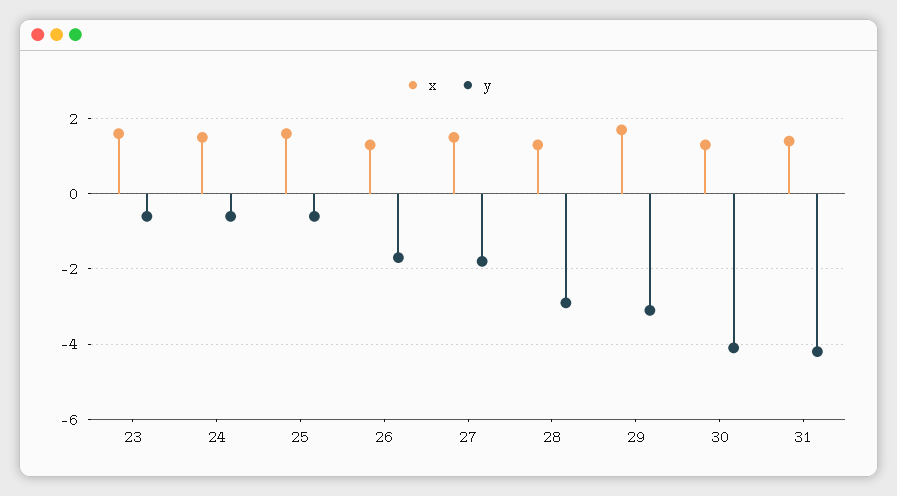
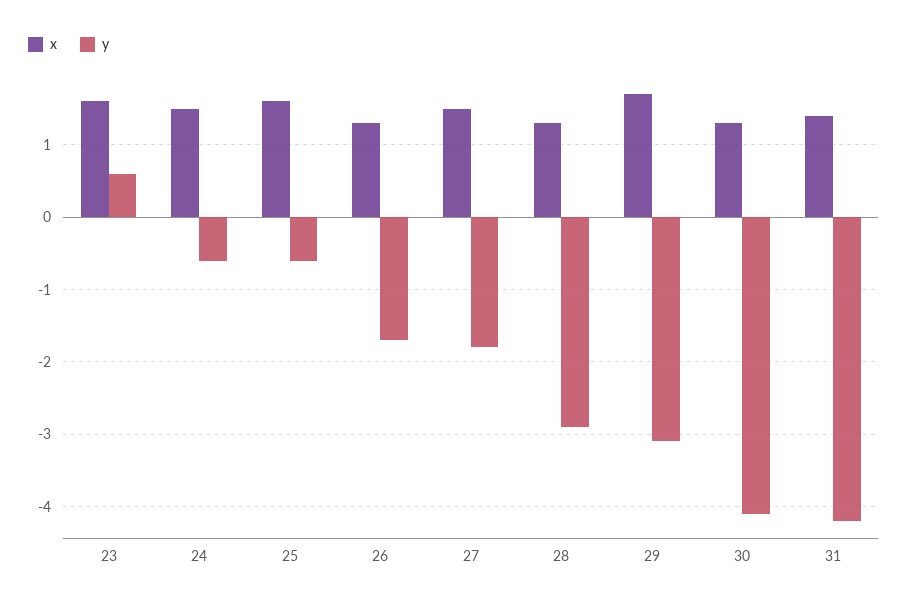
  {
    "x": {
      "23": 1.6,
      "24": 1.5,
      "25": 1.6,
      "26": 1.3,
      "27": 1.5,
      "28": 1.3,
      "29": 1.7,
      "30": 1.3,
      "31": 1.4
    },
    "y": {
-     "23": -0.5,
+     "23": 0.6,
      "24": -0.6,
      "25": -0.6,
      "26": -1.7,
      "27": -1.8,
      "28": -2.9,
      "29": -3.1,
      "30": -4.1,
      "31": -4.2
    }
  }

